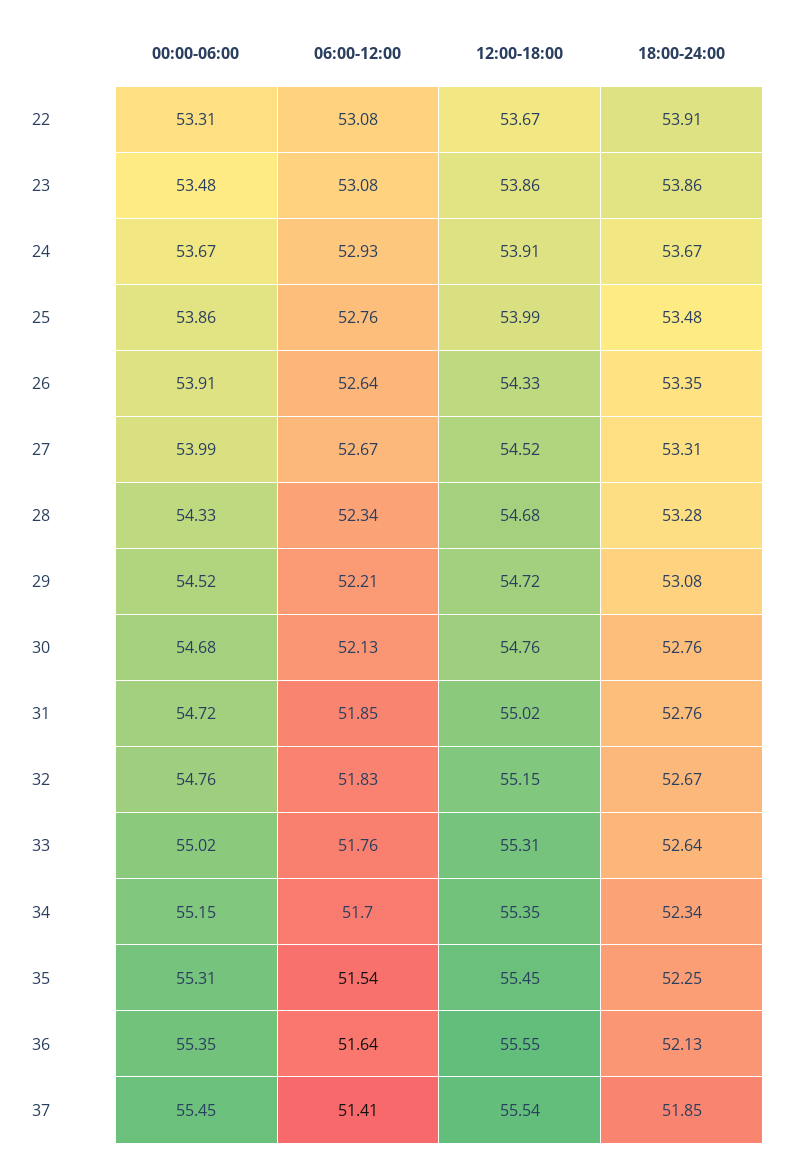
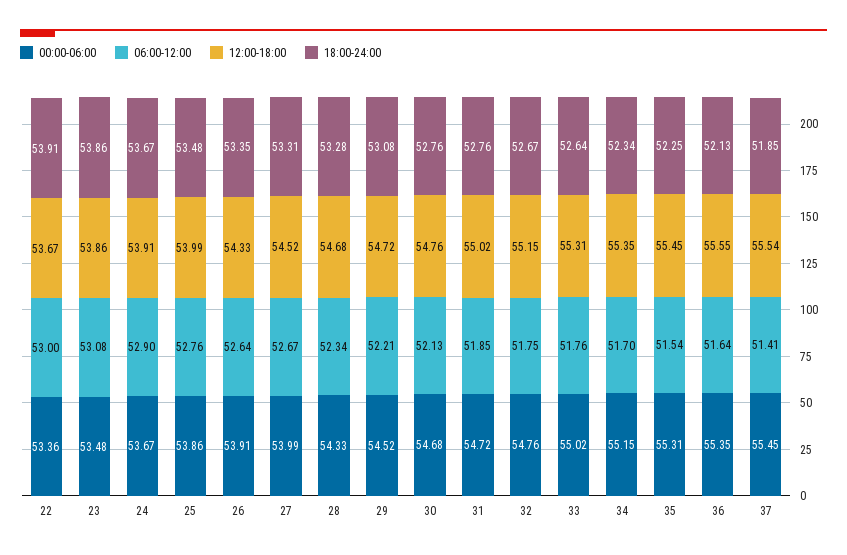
  {
    "00:00-06:00": {
-     "22": 53.31,
+     "22": 53.36,
      "23": 53.48,
      "24": 53.67,
      "25": 53.86,
      "26": 53.91,
      "27": 53.99,
      "28": 54.33,
      "29": 54.52,
      "30": 54.68,
      "31": 54.72,
      "32": 54.76,
      "33": 55.02,
      "34": 55.15,
      "35": 55.31,
      "36": 55.35,
      "37": 55.45
    },
    "06:00-12:00": {
-     "22": 53.08,
+     "22": 53,
      "23": 53.08,
-     "24": 52.93,
+     "24": 52.9,
      "25": 52.76,
      "26": 52.64,
      "27": 52.67,
      "28": 52.34,
      "29": 52.21,
      "30": 52.13,
      "31": 51.85,
-     "32": 51.83,
+     "32": 51.75,
      "33": 51.76,
      "34": 51.7,
      "35": 51.54,
      "36": 51.64,
      "37": 51.41
    },
    "12:00-18:00": {
      "22": 53.67,
      "23": 53.86,
      "24": 53.91,
      "25": 53.99,
      "26": 54.33,
      "27": 54.52,
      "28": 54.68,
      "29": 54.72,
      "30": 54.76,
      "31": 55.02,
      "32": 55.15,
      "33": 55.31,
      "34": 55.35,
      "35": 55.45,
      "36": 55.55,
      "37": 55.54
    },
    "18:00-24:00": {
      "22": 53.91,
      "23": 53.86,
      "24": 53.67,
      "25": 53.48,
      "26": 53.35,
      "27": 53.31,
      "28": 53.28,
      "29": 53.08,
      "30": 52.76,
      "31": 52.76,
      "32": 52.67,
      "33": 52.64,
      "34": 52.34,
      "35": 52.25,
      "36": 52.13,
      "37": 51.85
    }
  }

